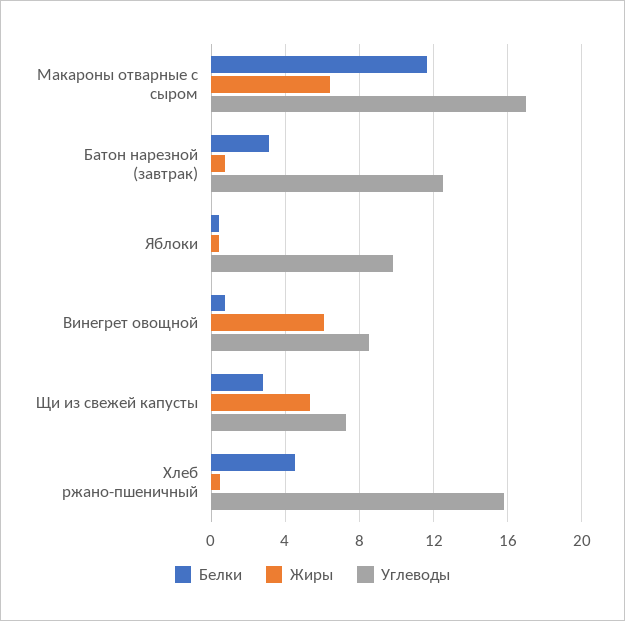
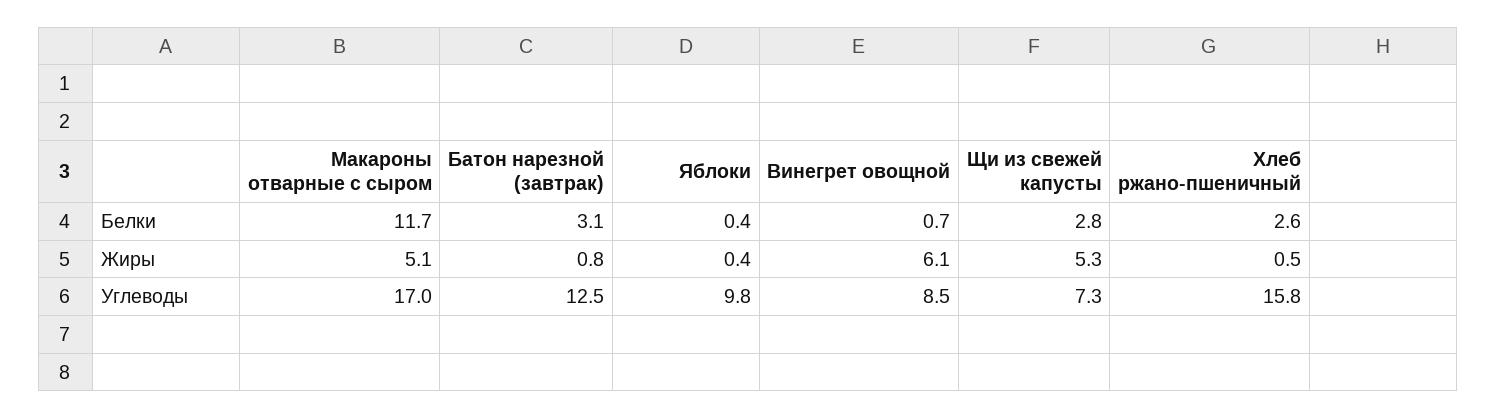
  {
    "Белки": {
      "Макароны отварные с сыром": 11.7,
      "Батон нарезной (завтрак)": 3.1,
      "Яблоки": 0.4,
      "Винегрет овощной": 0.7,
      "Щи из свежей капусты": 2.8,
-     "Хлеб ржано-пшеничный": 4.5
+     "Хлеб ржано-пшеничный": 2.6
    },
    "Жиры": {
-     "Макароны отварные с сыром": 6.5,
+     "Макароны отварные с сыром": 5.1,
      "Батон нарезной (завтрак)": 0.8,
      "Яблоки": 0.4,
      "Винегрет овощной": 6.1,
      "Щи из свежей капусты": 5.3,
      "Хлеб ржано-пшеничный": 0.5
    },
    "Углеводы": {
      "Макароны отварные с сыром": 17,
      "Батон нарезной (завтрак)": 12.5,
      "Яблоки": 9.8,
      "Винегрет овощной": 8.5,
      "Щи из свежей капусты": 7.3,
      "Хлеб ржано-пшеничный": 15.8
    }
  }

